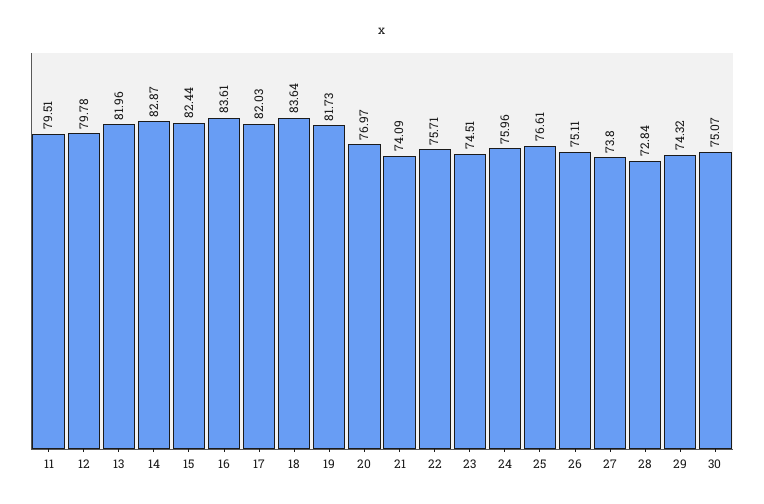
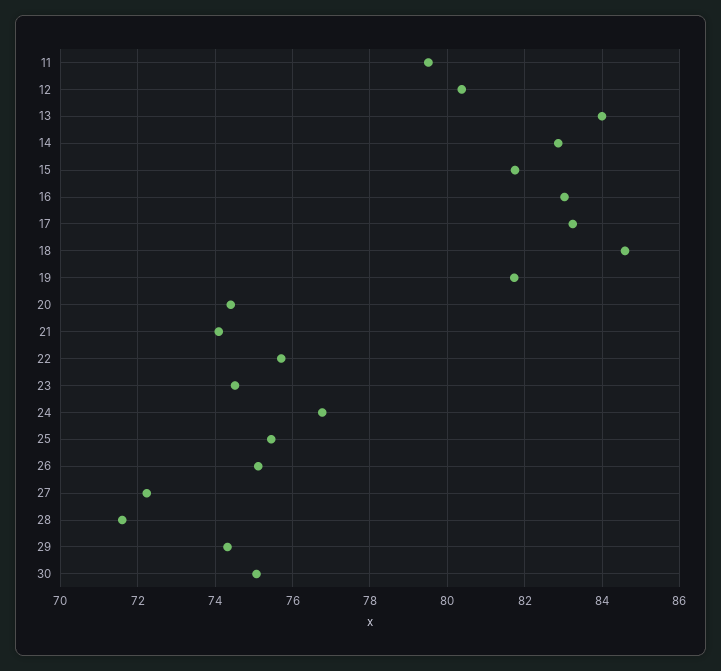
  {
    "11": 79.51,
-   "12": 79.78,
+   "12": 80.4,
-   "13": 81.96,
+   "13": 84,
    "14": 82.87,
-   "15": 82.44,
+   "15": 81.8,
-   "16": 83.61,
+   "16": 83,
-   "17": 82.03,
+   "17": 83.2,
-   "18": 83.64,
+   "18": 84.6,
    "19": 81.73,
-   "20": 76.97,
+   "20": 74.4,
    "21": 74.09,
    "22": 75.71,
    "23": 74.51,
-   "24": 75.96,
+   "24": 76.8,
-   "25": 76.61,
+   "25": 75.4,
    "26": 75.11,
-   "27": 73.8,
+   "27": 72.2,
-   "28": 72.84,
+   "28": 71.6,
    "29": 74.32,
    "30": 75.07
  }

